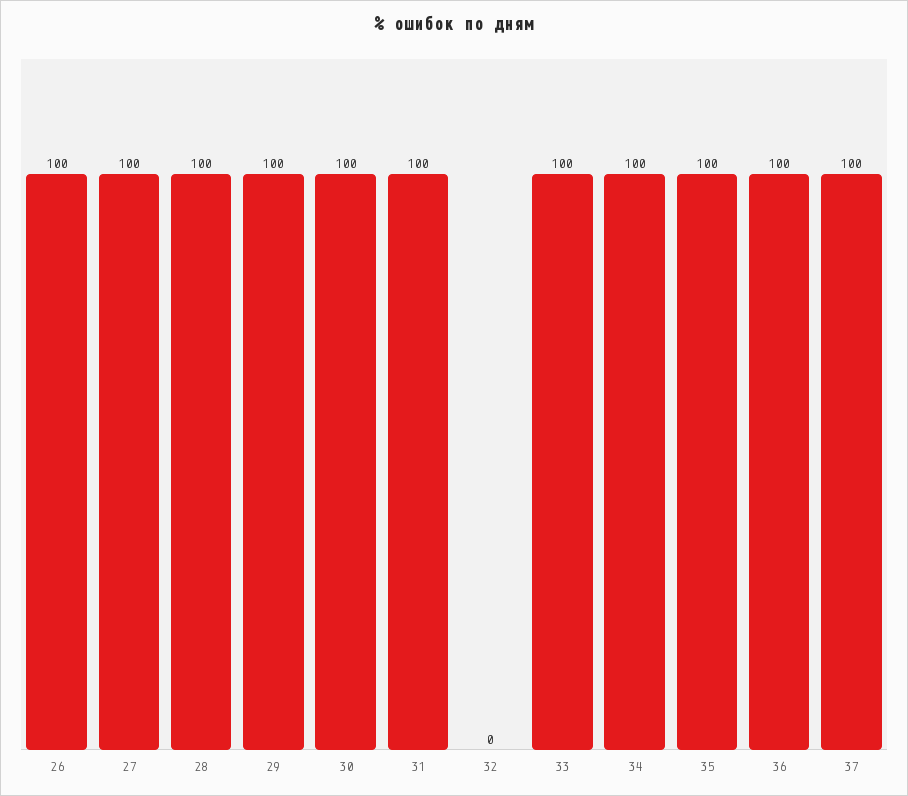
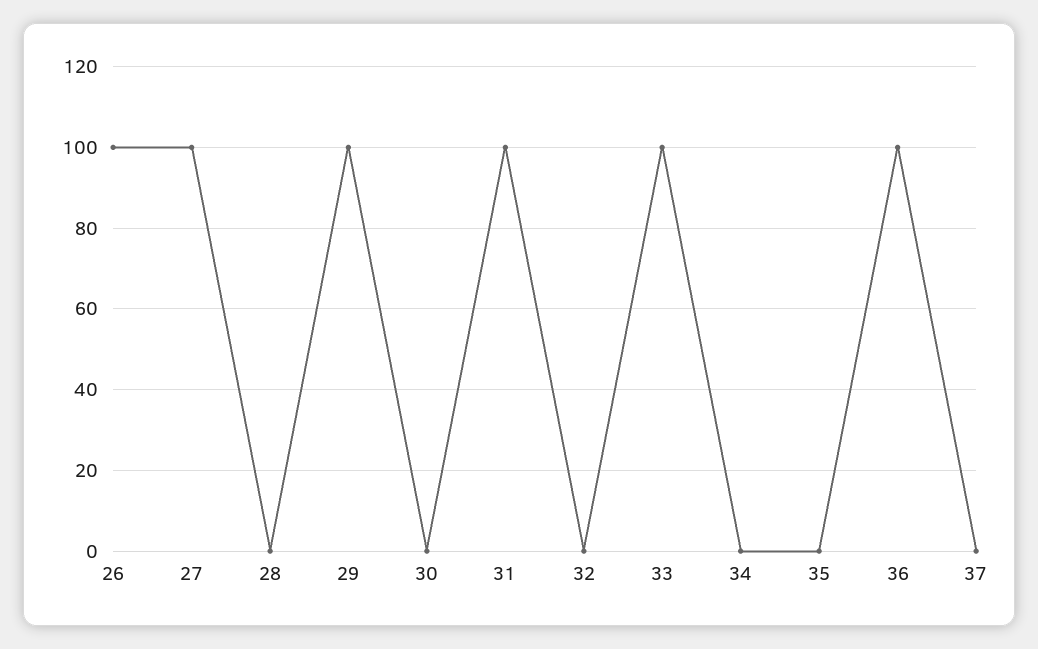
  {
    "26": 100,
    "27": 100,
-   "28": 100,
+   "28": 0,
    "29": 100,
-   "30": 100,
+   "30": 0,
    "31": 100,
    "32": 0,
    "33": 100,
-   "34": 100,
+   "34": 0,
-   "35": 100,
+   "35": 0,
    "36": 100,
-   "37": 100
+   "37": 0
  }

